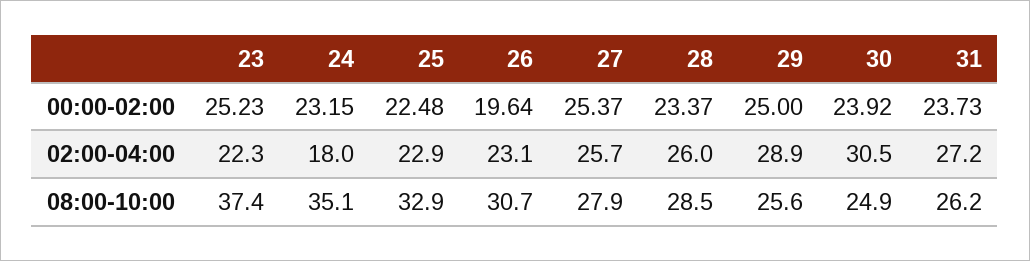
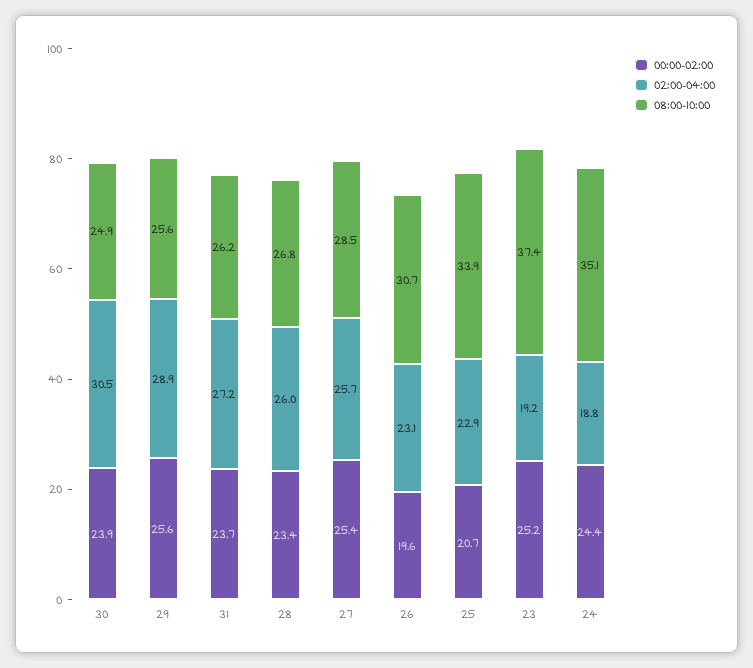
  {
    "00:00-02:00": {
      "23": 25.23,
-     "24": 23.15,
+     "24": 24.4,
-     "25": 22.48,
+     "25": 20.7,
      "26": 19.64,
      "27": 25.37,
      "28": 23.37,
-     "29": 25,
+     "29": 25.6,
      "30": 23.92,
      "31": 23.73
    },
    "02:00-04:00": {
-     "23": 22.3,
+     "23": 19.2,
-     "24": 18,
+     "24": 18.8,
      "25": 22.9,
      "26": 23.1,
      "27": 25.7,
      "28": 26,
      "29": 28.9,
      "30": 30.5,
      "31": 27.2
    },
    "08:00-10:00": {
      "23": 37.4,
      "24": 35.1,
-     "25": 32.9,
+     "25": 33.9,
      "26": 30.7,
-     "27": 27.9,
+     "27": 28.5,
-     "28": 28.5,
+     "28": 26.8,
      "29": 25.6,
      "30": 24.9,
      "31": 26.2
    }
  }

